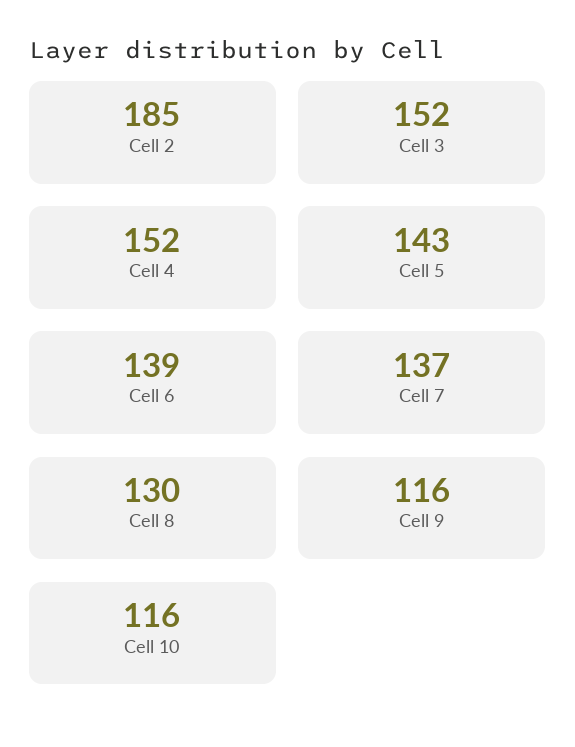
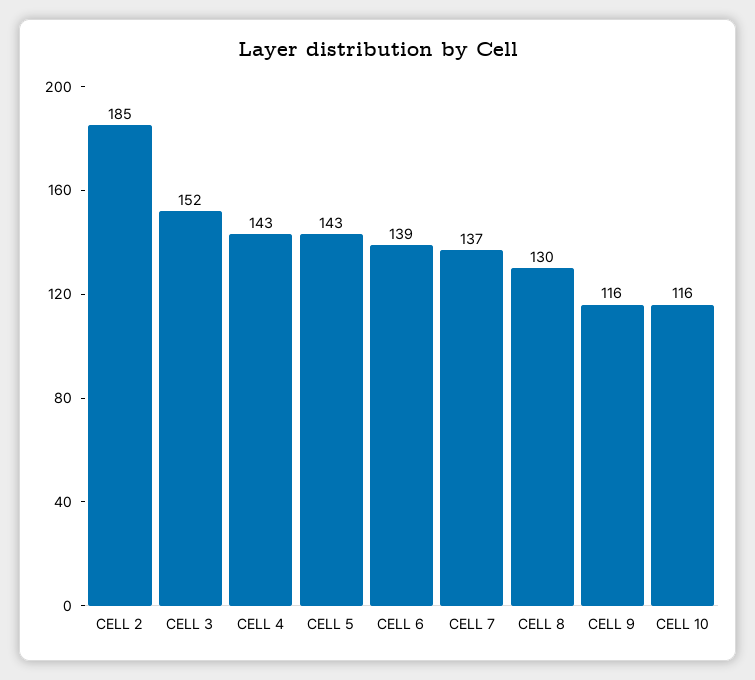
  {
    "Cell 2": 185,
    "Cell 3": 152,
-   "Cell 4": 152,
+   "Cell 4": 143,
    "Cell 5": 143,
    "Cell 6": 139,
    "Cell 7": 137,
    "Cell 8": 130,
    "Cell 9": 116,
    "Cell 10": 116
  }

